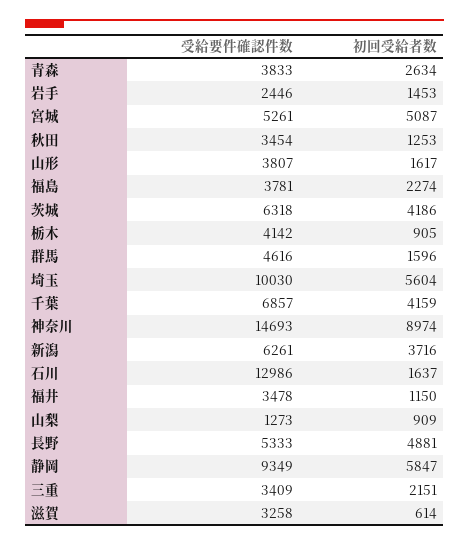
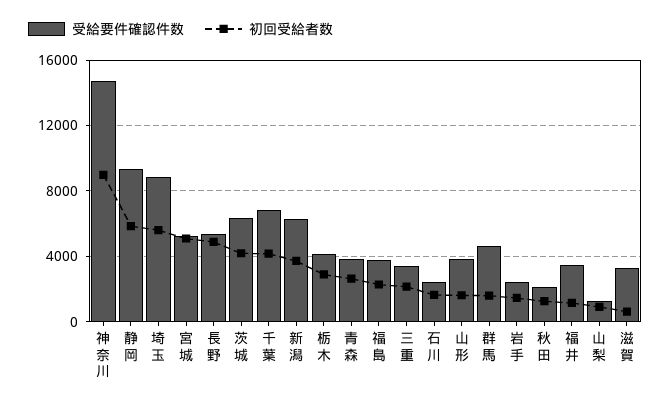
  {
    "受給要件確認件数": {
      "青森": 3833,
      "岩手": 2446,
      "宮城": 5261,
-     "秋田": 3454,
+     "秋田": 2000,
      "山形": 3807,
      "福島": 3781,
      "茨城": 6318,
      "栃木": 4142,
      "群馬": 4616,
-     "埼玉": 10030,
+     "埼玉": 9000,
      "千葉": 6857,
      "神奈川": 14693,
      "新潟": 6261,
-     "石川": 12986,
+     "石川": 2500,
      "福井": 3478,
      "山梨": 1273,
      "長野": 5333,
      "静岡": 9349,
      "三重": 3409,
      "滋賀": 3258
    },
    "初回受給者数": {
      "青森": 2634,
      "岩手": 1453,
      "宮城": 5087,
      "秋田": 1253,
      "山形": 1617,
      "福島": 2274,
      "茨城": 4186,
-     "栃木": 905,
+     "栃木": 3000,
      "群馬": 1596,
      "埼玉": 5604,
      "千葉": 4159,
      "神奈川": 8974,
      "新潟": 3716,
      "石川": 1637,
      "福井": 1150,
      "山梨": 909,
      "長野": 4881,
      "静岡": 5847,
      "三重": 2151,
      "滋賀": 614
    }
  }

